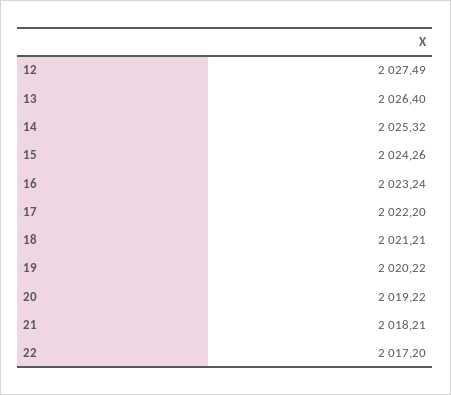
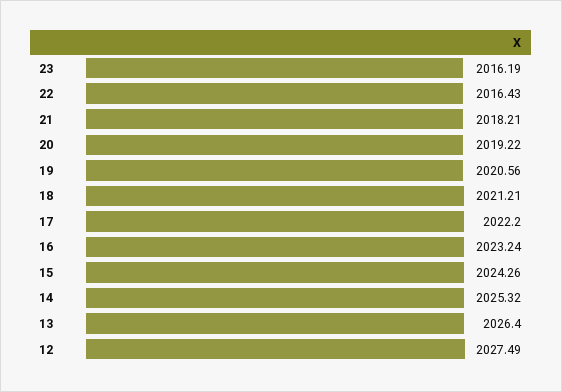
  {
    "12": 2027.49,
    "13": 2026.4,
    "14": 2025.32,
    "15": 2024.26,
    "16": 2023.24,
    "17": 2022.2,
    "18": 2021.21,
-   "19": 2020.22,
+   "19": 2020.56,
    "20": 2019.22,
    "21": 2018.21,
-   "22": 2017.2
+   "22": 2016.43,
+   "23": 2016.19
  }

